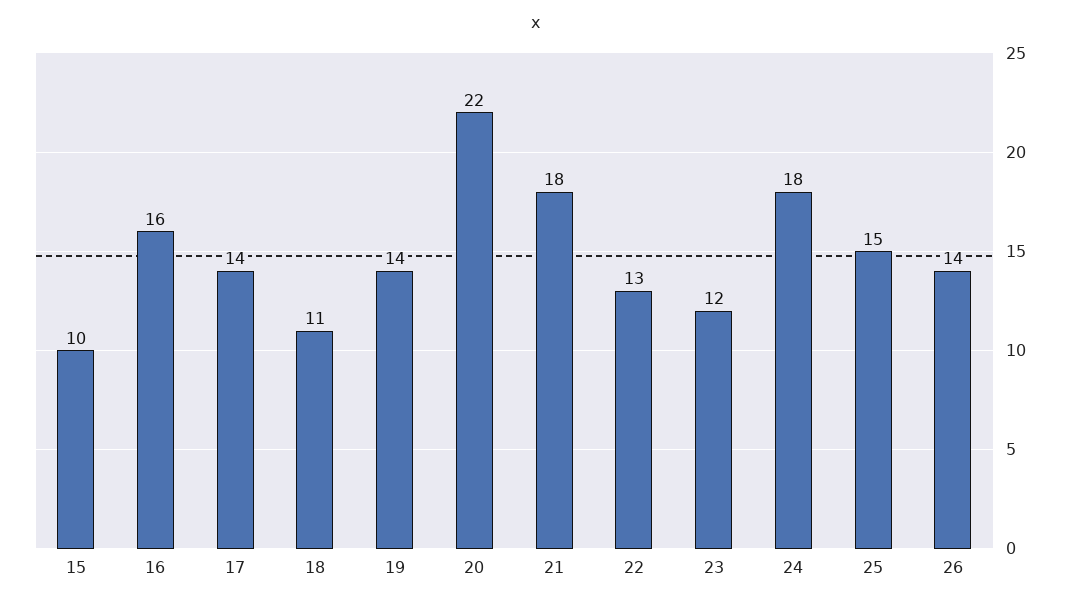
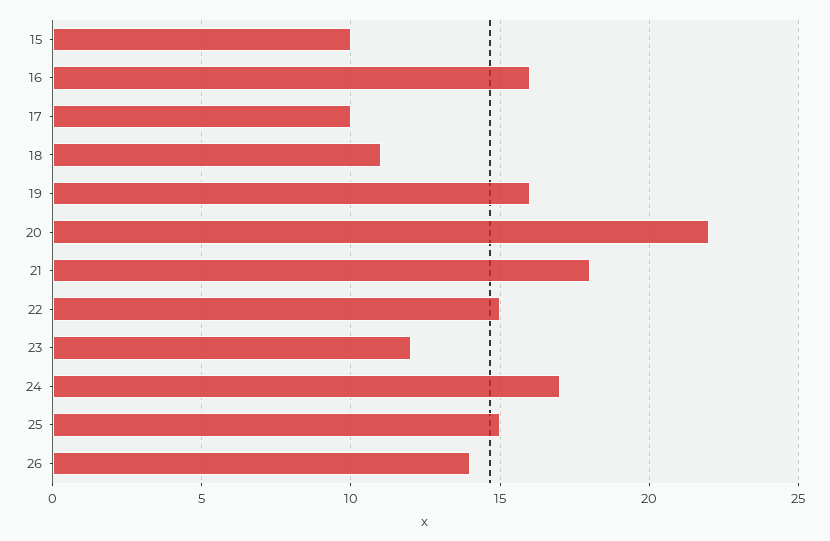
  {
    "15": 10,
    "16": 16,
-   "17": 14,
+   "17": 10,
    "18": 11,
-   "19": 14,
+   "19": 16,
    "20": 22,
    "21": 18,
-   "22": 13,
+   "22": 15,
    "23": 12,
-   "24": 18,
+   "24": 17,
    "25": 15,
    "26": 14
  }

